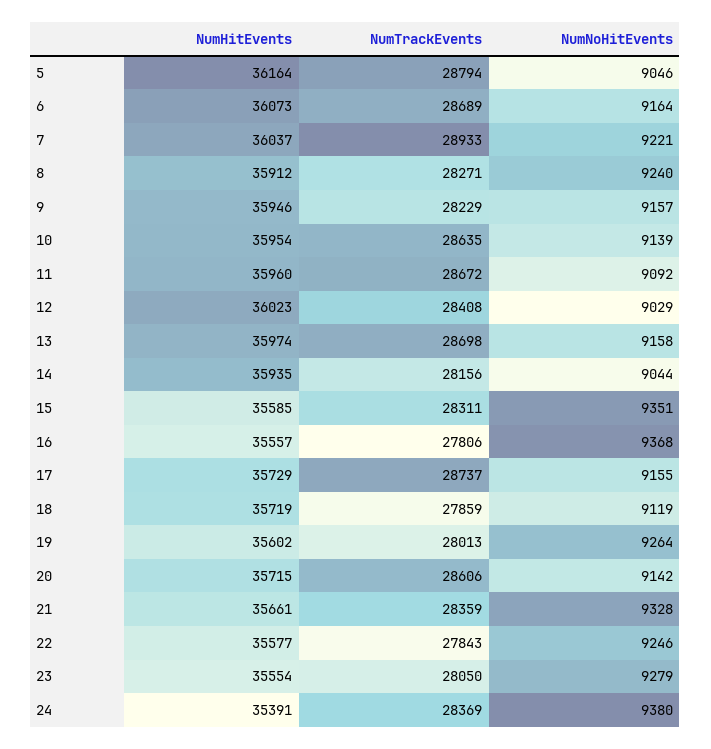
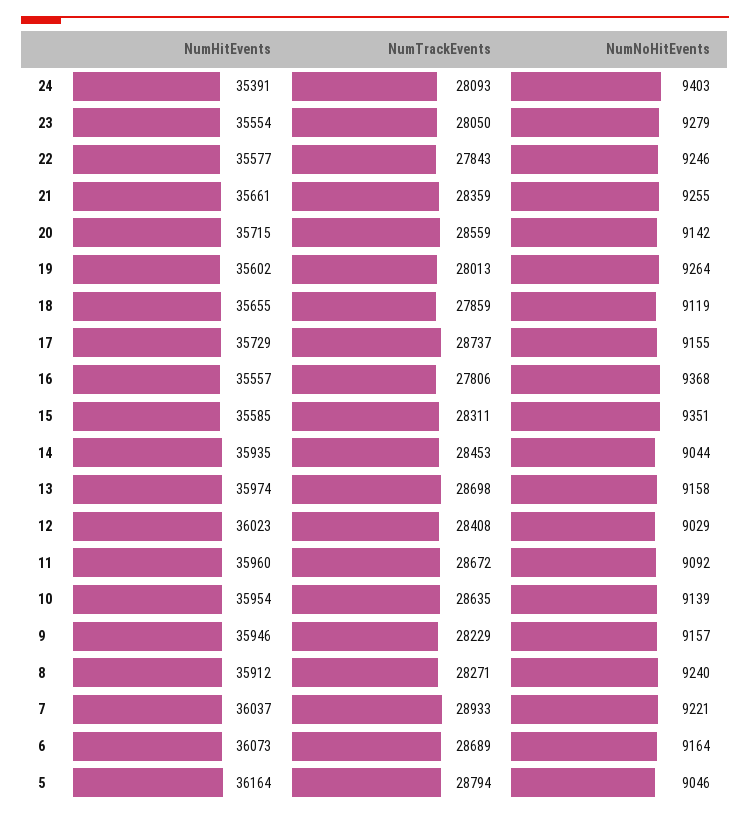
  {
    "NumHitEvents": {
      "5": 36164,
      "6": 36073,
      "7": 36037,
      "8": 35912,
      "9": 35946,
      "10": 35954,
      "11": 35960,
      "12": 36023,
      "13": 35974,
      "14": 35935,
      "15": 35585,
      "16": 35557,
      "17": 35729,
-     "18": 35719,
+     "18": 35655,
      "19": 35602,
      "20": 35715,
      "21": 35661,
      "22": 35577,
      "23": 35554,
      "24": 35391
    },
    "NumTrackEvents": {
      "5": 28794,
      "6": 28689,
      "7": 28933,
      "8": 28271,
      "9": 28229,
      "10": 28635,
      "11": 28672,
      "12": 28408,
      "13": 28698,
-     "14": 28156,
+     "14": 28453,
      "15": 28311,
      "16": 27806,
      "17": 28737,
      "18": 27859,
      "19": 28013,
-     "20": 28606,
+     "20": 28559,
      "21": 28359,
      "22": 27843,
      "23": 28050,
-     "24": 28369
+     "24": 28093
    },
    "NumNoHitEvents": {
      "5": 9046,
      "6": 9164,
      "7": 9221,
      "8": 9240,
      "9": 9157,
      "10": 9139,
      "11": 9092,
      "12": 9029,
      "13": 9158,
      "14": 9044,
      "15": 9351,
      "16": 9368,
      "17": 9155,
      "18": 9119,
      "19": 9264,
      "20": 9142,
-     "21": 9328,
+     "21": 9255,
      "22": 9246,
      "23": 9279,
-     "24": 9380
+     "24": 9403
    }
  }

